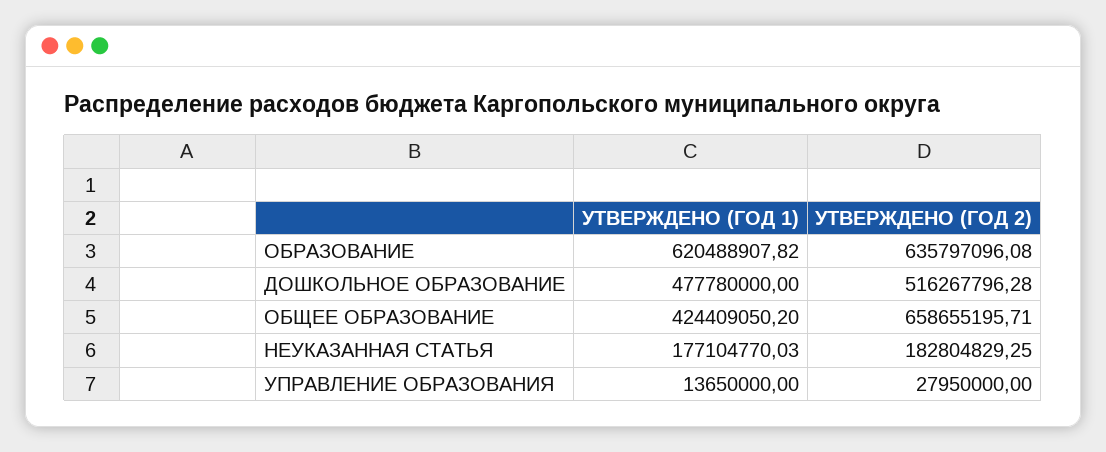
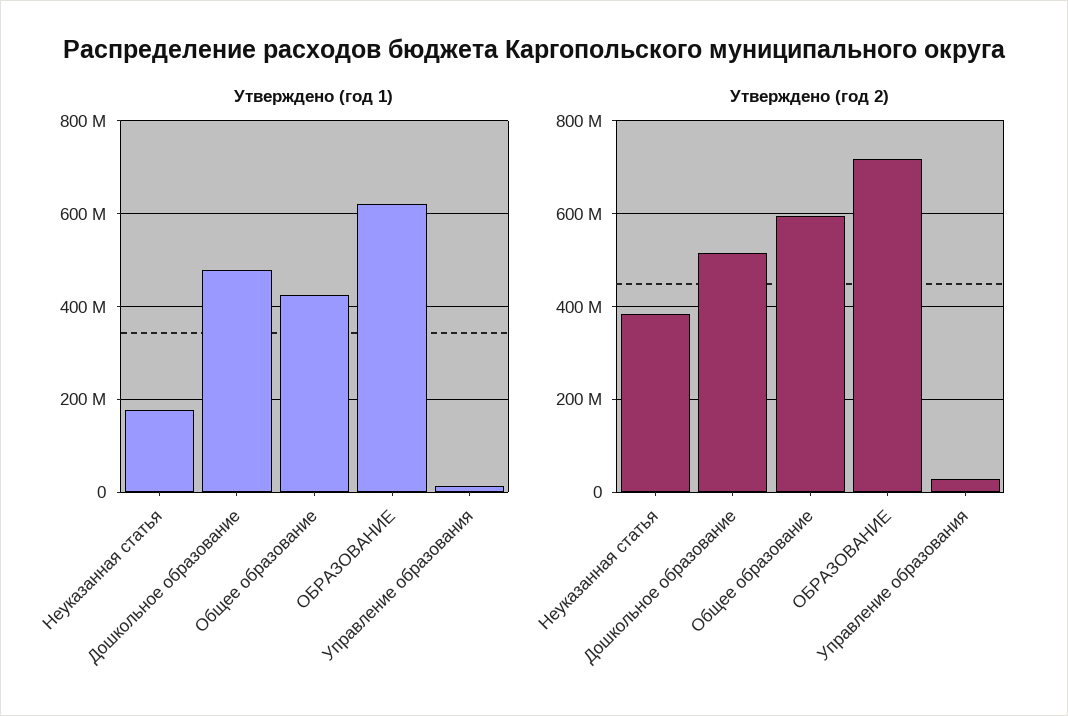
  {
    "УТВЕРЖДЕНО (ГОД 1)": {
      "ОБРАЗОВАНИЕ": 620488907.82,
      "ДОШКОЛЬНОЕ ОБРАЗОВАНИЕ": 477780000,
      "ОБЩЕЕ ОБРАЗОВАНИЕ": 424409050.2,
      "НЕУКАЗАННАЯ СТАТЬЯ": 177104770.03,
      "УПРАВЛЕНИЕ ОБРАЗОВАНИЯ": 13650000
    },
    "УТВЕРЖДЕНО (ГОД 2)": {
-     "ОБРАЗОВАНИЕ": 635797096.08,
+     "ОБРАЗОВАНИЕ": 720000000,
      "ДОШКОЛЬНОЕ ОБРАЗОВАНИЕ": 516267796.28,
-     "ОБЩЕЕ ОБРАЗОВАНИЕ": 658655195.71,
+     "ОБЩЕЕ ОБРАЗОВАНИЕ": 600000000,
-     "НЕУКАЗАННАЯ СТАТЬЯ": 182804829.25,
+     "НЕУКАЗАННАЯ СТАТЬЯ": 380000000,
      "УПРАВЛЕНИЕ ОБРАЗОВАНИЯ": 27950000
    }
  }

